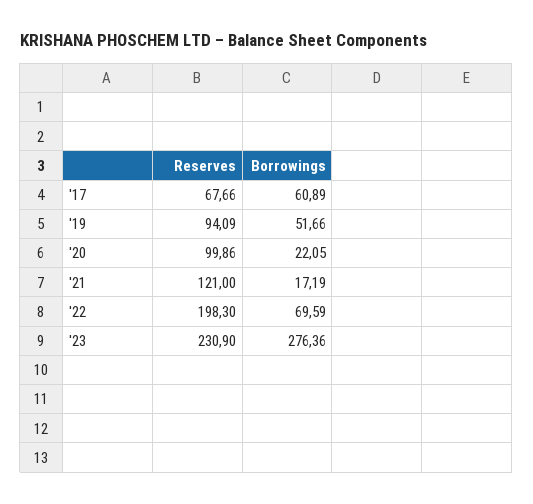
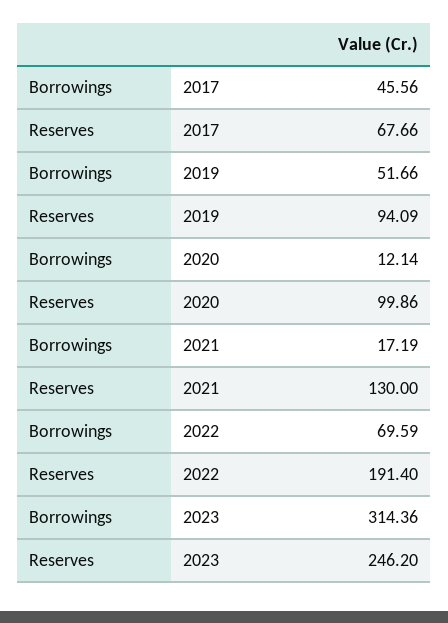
  {
    "Reserves": {
      "'17": 67.66,
      "'19": 94.09,
      "'20": 99.86,
-     "'21": 121,
+     "'21": 130,
-     "'22": 198.3,
+     "'22": 191.4,
-     "'23": 230.9
+     "'23": 246.2
    },
    "Borrowings": {
-     "'17": 60.89,
+     "'17": 45.56,
      "'19": 51.66,
-     "'20": 22.05,
+     "'20": 12.14,
      "'21": 17.19,
      "'22": 69.59,
-     "'23": 276.36
+     "'23": 314.36
    }
  }

